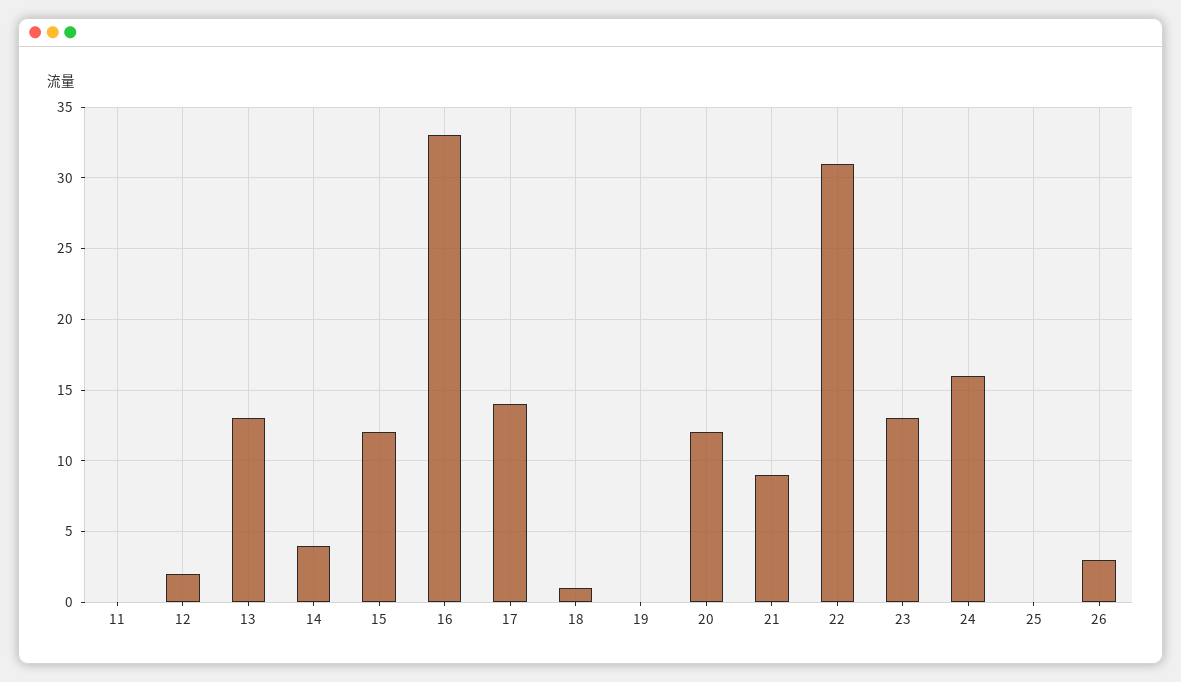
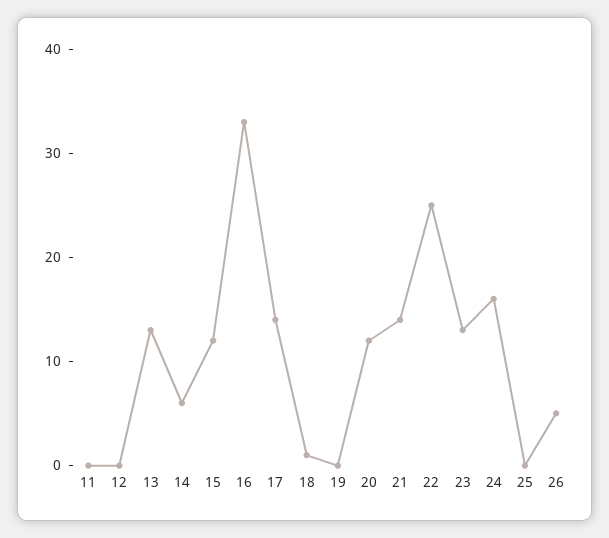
  {
    "11": 0,
-   "12": 2,
+   "12": 0,
    "13": 13,
-   "14": 4,
+   "14": 6,
    "15": 12,
    "16": 33,
    "17": 14,
    "18": 1,
    "19": 0,
    "20": 12,
-   "21": 9,
+   "21": 14,
-   "22": 31,
+   "22": 25,
    "23": 13,
    "24": 16,
    "25": 0,
-   "26": 3
+   "26": 5
  }

